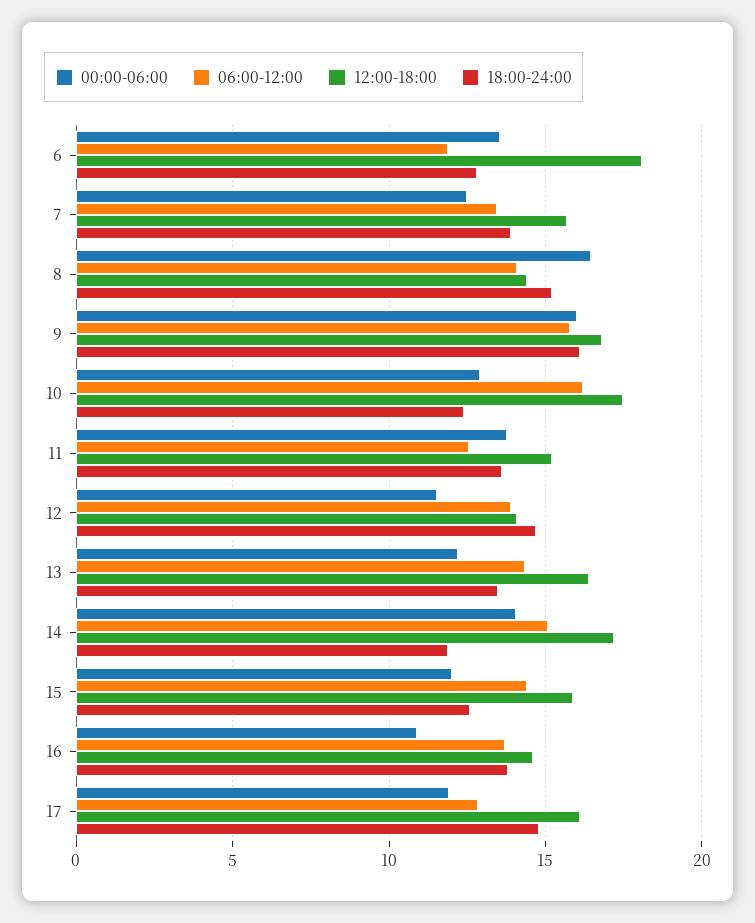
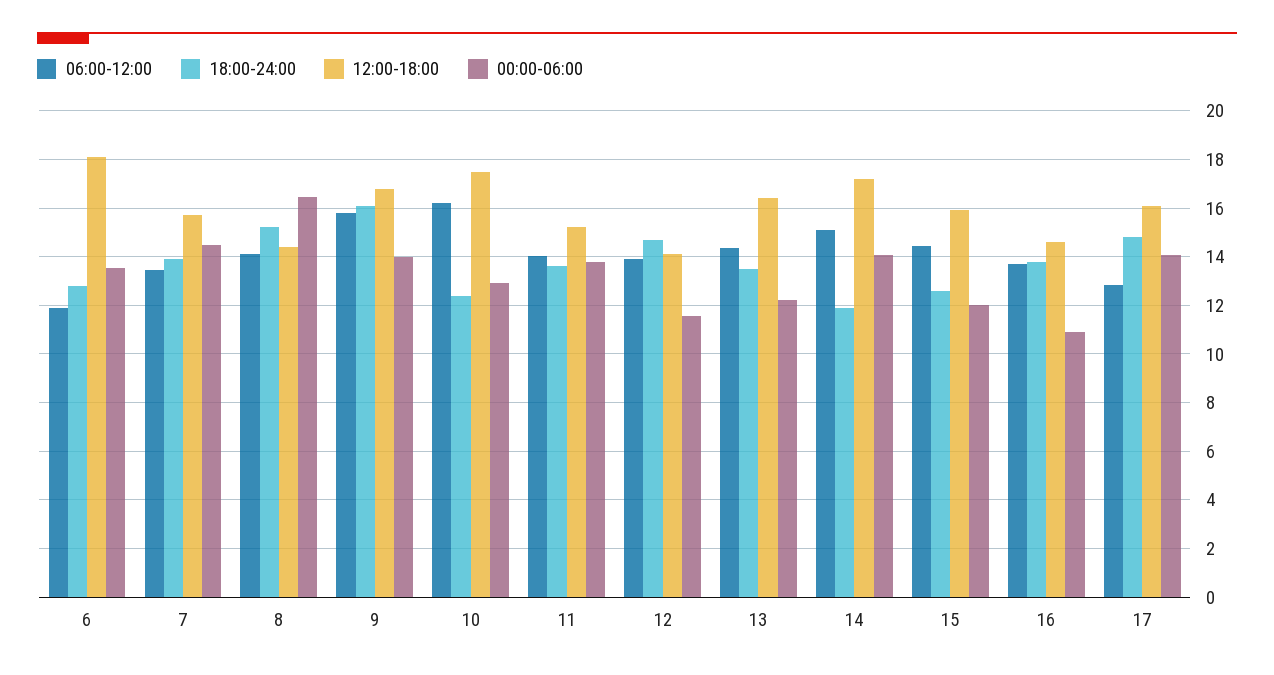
  {
    "00:00-06:00": {
      "6": 13.5,
-     "7": 12.5,
+     "7": 14.5,
      "8": 16.5,
-     "9": 16,
+     "9": 14,
      "10": 13,
      "11": 13.75,
      "12": 11.5,
      "13": 12.25,
      "14": 14,
      "15": 12,
      "16": 11,
-     "17": 12
+     "17": 14
    },
    "06:00-12:00": {
      "6": 12,
      "7": 13.5,
      "8": 14,
      "9": 15.75,
      "10": 16.25,
-     "11": 12.5,
+     "11": 14,
      "12": 14,
      "13": 14.25,
      "14": 15,
      "15": 14.5,
      "16": 13.75,
      "17": 12.75
    },
    "12:00-18:00": {
      "6": 18,
      "7": 15.75,
      "8": 14.5,
      "9": 16.75,
      "10": 17.5,
      "11": 15.25,
      "12": 14,
      "13": 16.5,
      "14": 17.25,
      "15": 16,
      "16": 14.5,
      "17": 16
    },
    "18:00-24:00": {
      "6": 12.75,
      "7": 14,
      "8": 15.25,
      "9": 16,
      "10": 12.5,
      "11": 13.5,
      "12": 14.75,
      "13": 13.5,
      "14": 12,
      "15": 12.5,
      "16": 13.75,
      "17": 14.75
    }
  }

